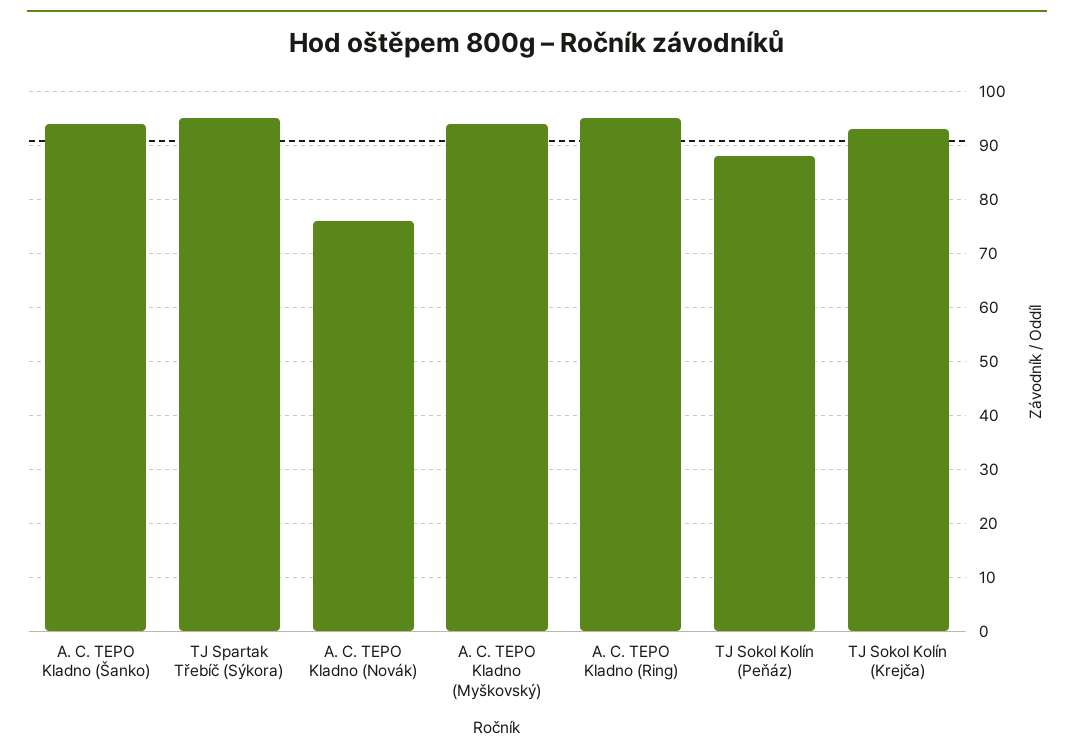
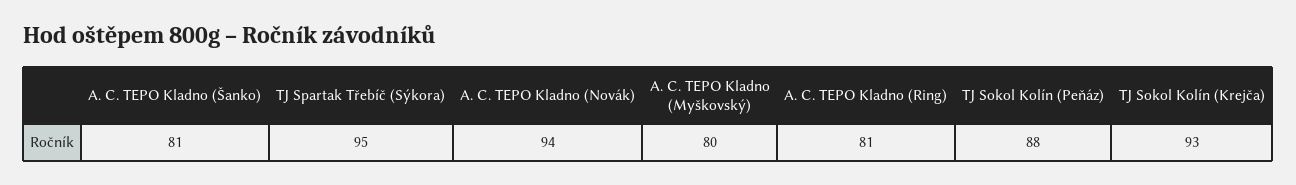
  {
-   "A. C. TEPO Kladno (Šanko)": 95,
+   "A. C. TEPO Kladno (Šanko)": 81,
    "TJ Spartak Třebíč (Sýkora)": 95,
-   "A. C. TEPO Kladno (Novák)": 75,
+   "A. C. TEPO Kladno (Novák)": 94,
-   "A. C. TEPO Kladno (Myškovský)": 95,
+   "A. C. TEPO Kladno (Myškovský)": 80,
-   "A. C. TEPO Kladno (Ring)": 95,
+   "A. C. TEPO Kladno (Ring)": 81,
    "TJ Sokol Kolín (Peňáz)": 88,
    "TJ Sokol Kolín (Krejča)": 93
  }

